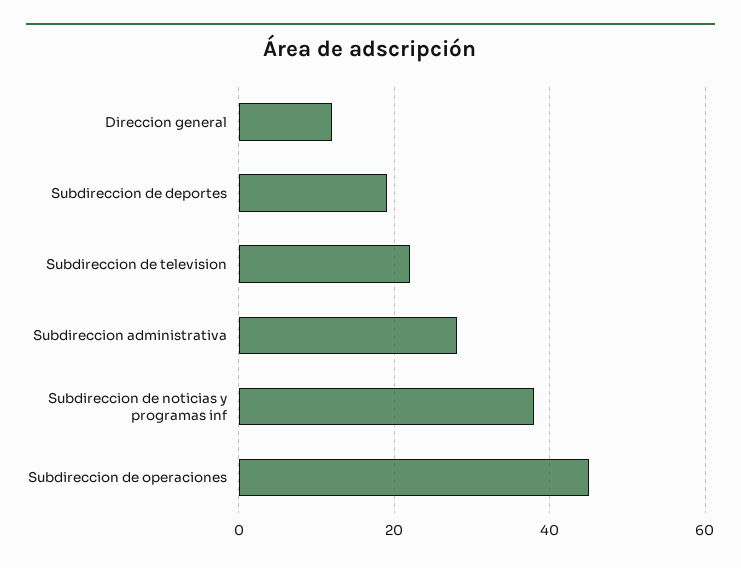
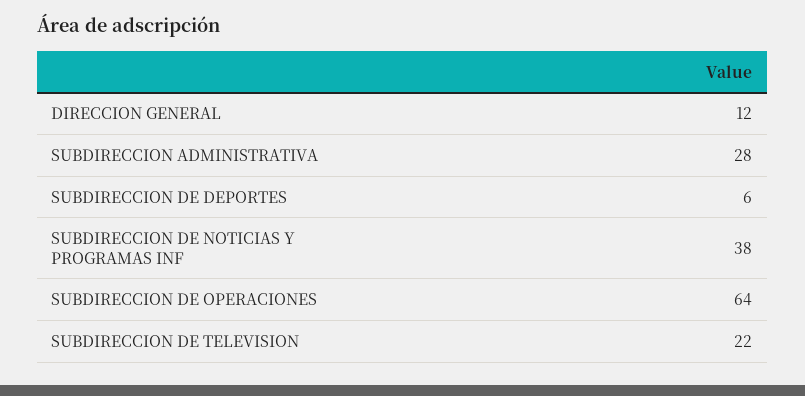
  {
    "Direccion general": 12,
-   "Subdireccion de deportes": 20,
+   "Subdireccion de deportes": 6,
    "Subdireccion de television": 22,
    "Subdireccion administrativa": 28,
    "Subdireccion de noticias y programas inf": 38,
-   "Subdireccion de operaciones": 45
+   "Subdireccion de operaciones": 64
  }

